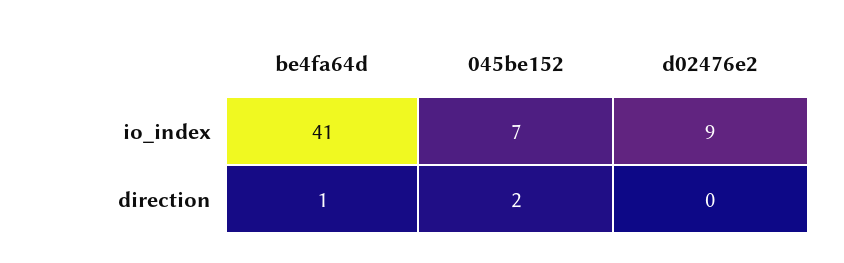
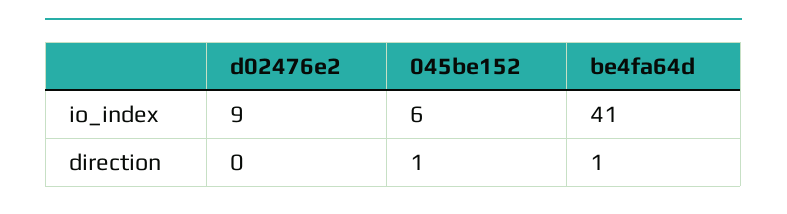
  {
    "be4fa64d": {
      "io_index": 41,
      "direction": 1
    },
    "045be152": {
-     "io_index": 7,
+     "io_index": 6,
-     "direction": 2
+     "direction": 1
    },
    "d02476e2": {
      "io_index": 9,
      "direction": 0
    }
  }

